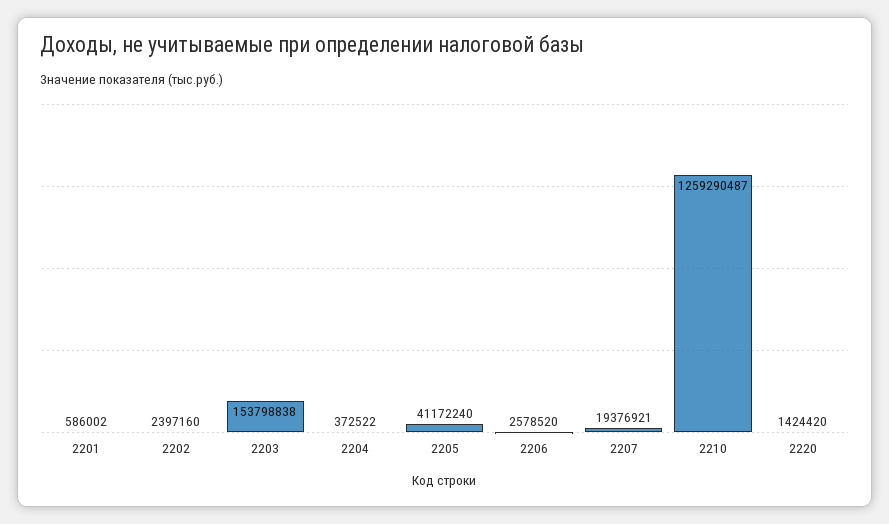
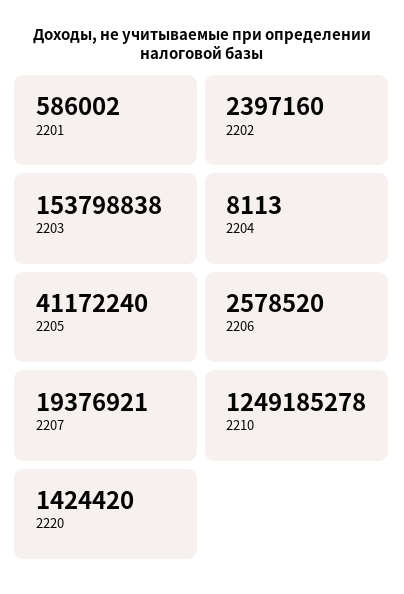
  {
    "2201": 586002,
    "2202": 2397160,
    "2203": 153798838,
-   "2204": 372522,
+   "2204": 8113,
    "2205": 41172240,
    "2206": 2578520,
    "2207": 19376921,
-   "2210": 1259290487,
+   "2210": 1249185278,
    "2220": 1424420
  }

